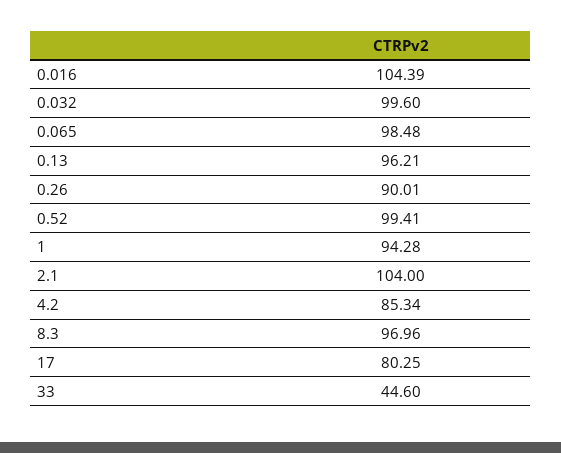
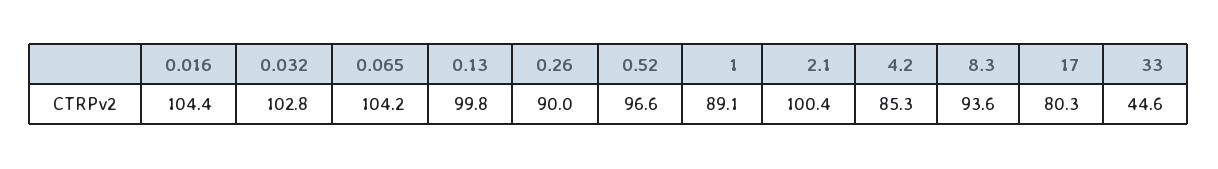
  {
    "0.016": 104.39,
-   "0.032": 99.6,
+   "0.032": 102.8,
-   "0.065": 98.48,
+   "0.065": 104.2,
-   "0.13": 96.21,
+   "0.13": 99.8,
    "0.26": 90.01,
-   "0.52": 99.41,
+   "0.52": 96.6,
-   "1": 94.28,
+   "1": 89.1,
-   "2.1": 104,
+   "2.1": 100.4,
    "4.2": 85.34,
-   "8.3": 96.96,
+   "8.3": 93.6,
    "17": 80.25,
    "33": 44.6
  }

